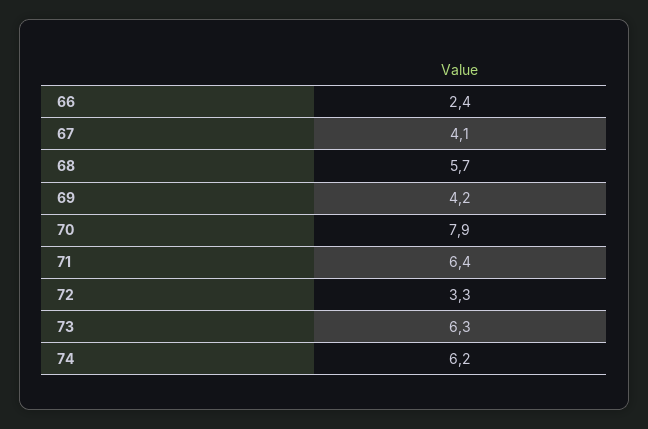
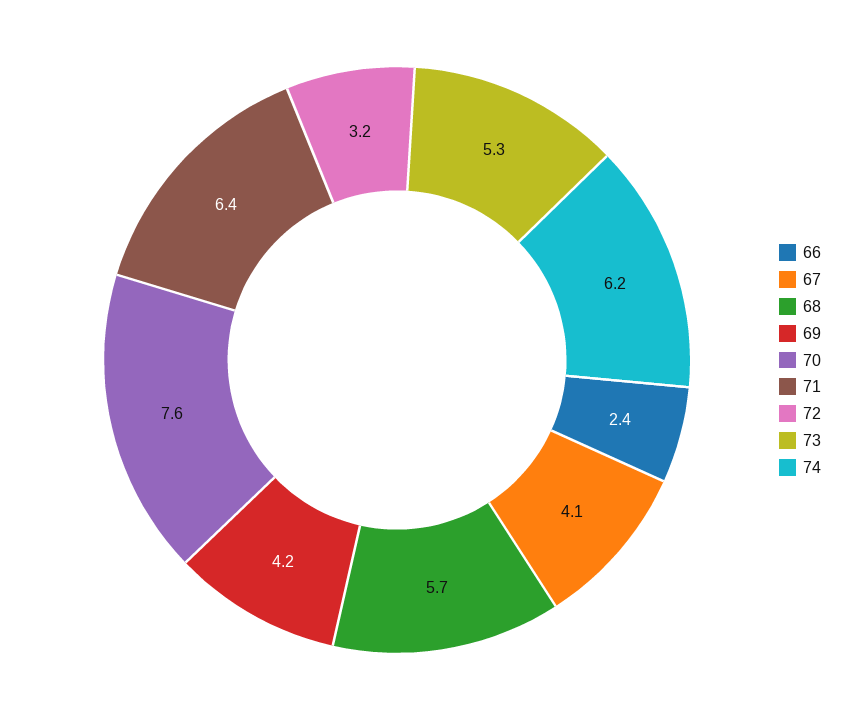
  {
    "66": 2.4,
    "67": 4.1,
    "68": 5.7,
    "69": 4.2,
-   "70": 7.9,
+   "70": 7.6,
    "71": 6.4,
-   "72": 3.3,
+   "72": 3.2,
-   "73": 6.3,
+   "73": 5.3,
    "74": 6.2
  }

